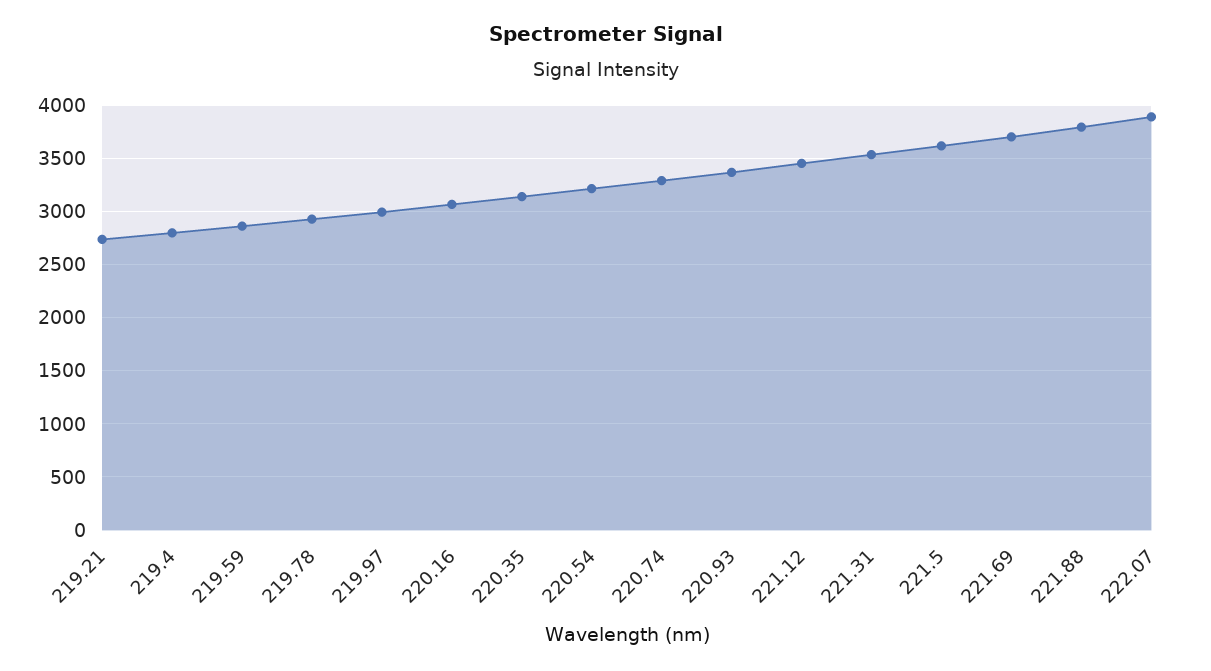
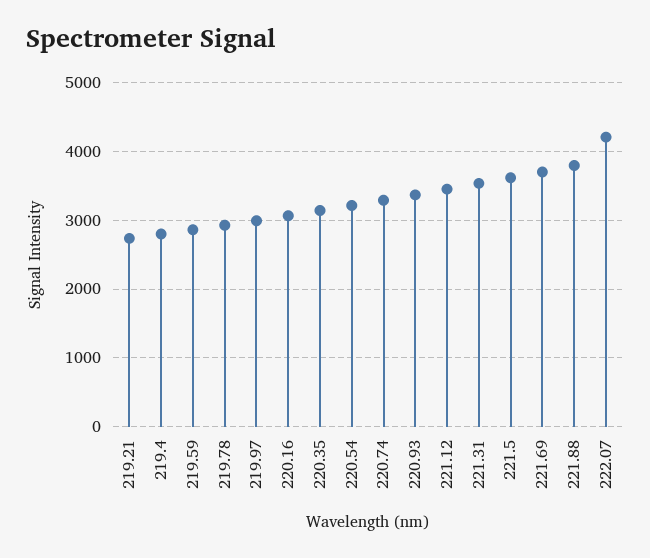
  {
    "219.21": 2700,
    "219.4": 2800,
    "219.59": 2900,
    "219.78": 2900,
    "219.97": 3000,
    "220.16": 3100,
    "220.35": 3100,
    "220.54": 3200,
    "220.74": 3300,
    "220.93": 3400,
    "221.12": 3500,
    "221.31": 3500,
    "221.5": 3600,
    "221.69": 3700,
    "221.88": 3800,
-   "222.07": 3900
+   "222.07": 4200
  }

